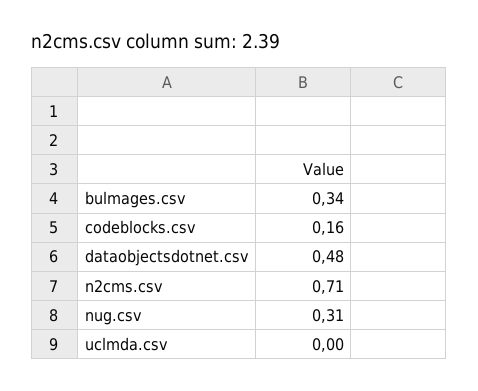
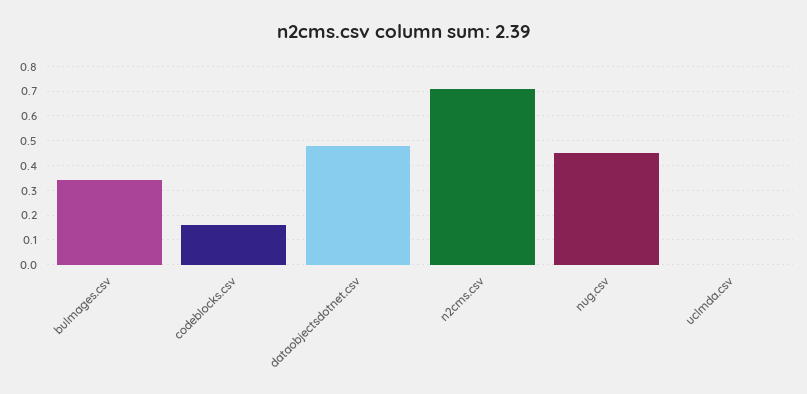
  {
    "bulmages.csv": 0.34,
    "codeblocks.csv": 0.16,
    "dataobjectsdotnet.csv": 0.48,
    "n2cms.csv": 0.71,
-   "nug.csv": 0.31,
+   "nug.csv": 0.45,
    "uclmda.csv": 0
  }

